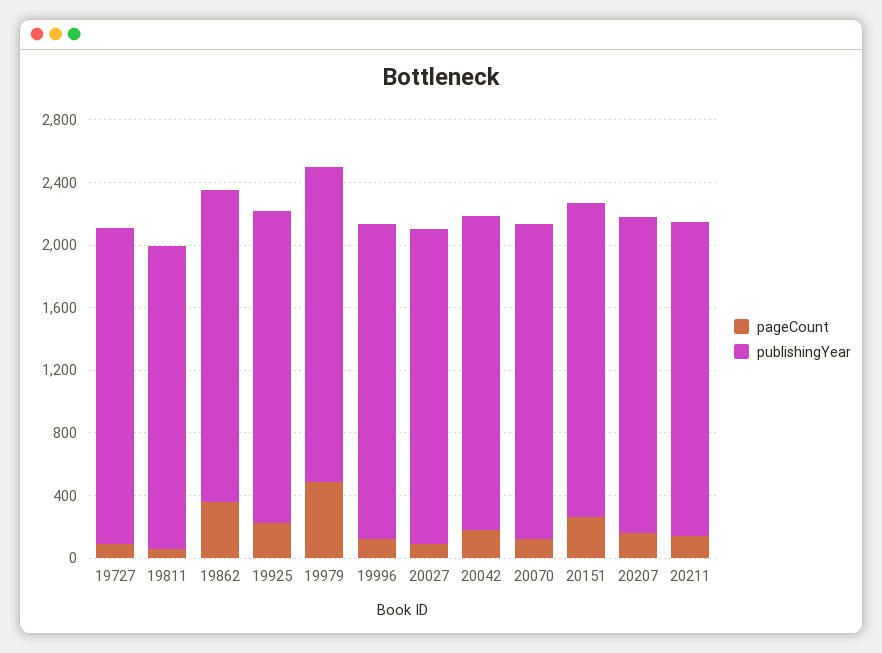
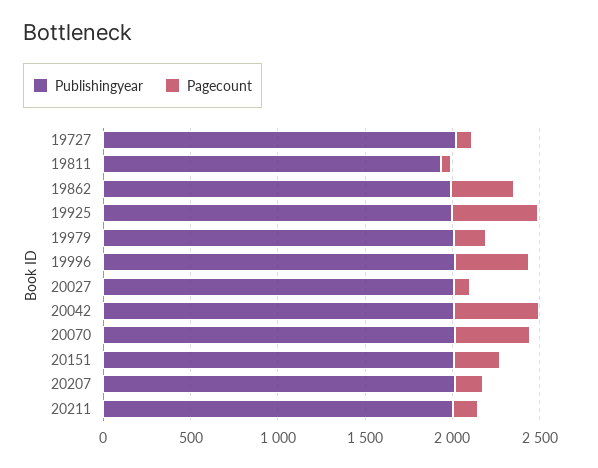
  {
    "pageCount": {
      "19727": 100,
      "19811": 100,
      "19862": 400,
-     "19925": 200,
+     "19925": 500,
-     "19979": 500,
+     "19979": 200,
-     "19996": 100,
+     "19996": 400,
      "20027": 100,
-     "20042": 200,
+     "20042": 500,
-     "20070": 100,
+     "20070": 400,
      "20151": 300,
      "20207": 200,
      "20211": 100
    },
    "publishingYear": {
      "19727": 2000,
      "19811": 1900,
      "19862": 2000,
      "19925": 2000,
      "19979": 2000,
      "19996": 2000,
      "20027": 2000,
      "20042": 2000,
      "20070": 2000,
      "20151": 2000,
      "20207": 2000,
      "20211": 2000
    }
  }

